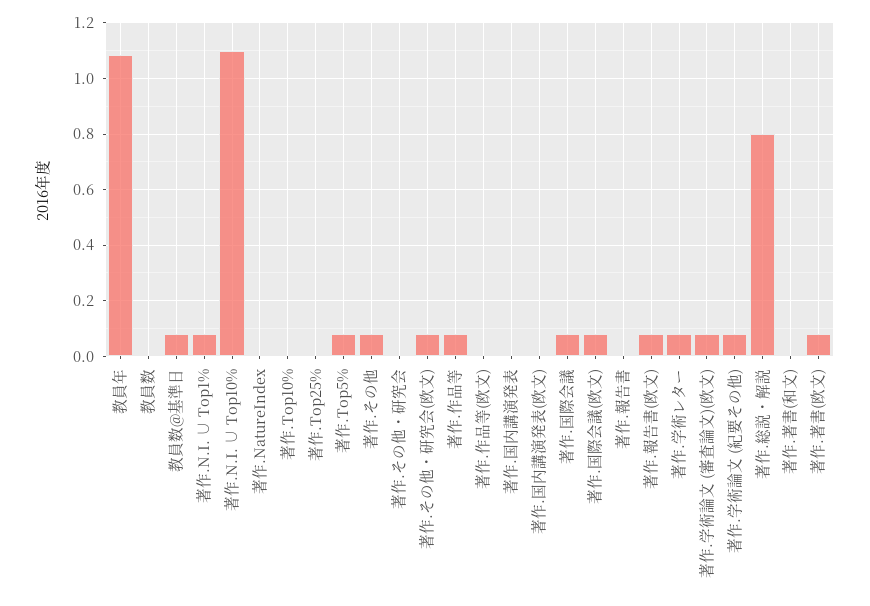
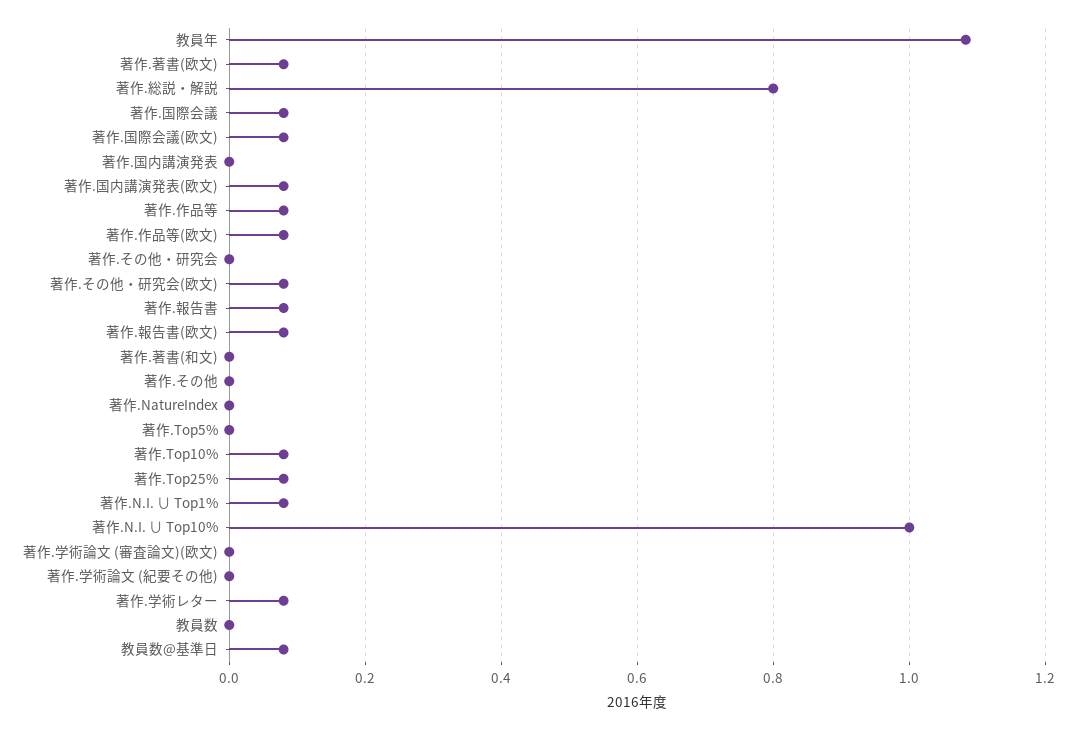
  {
    "教員年": 1.08,
    "教員数": 0,
    "教員数@基準日": 0.08,
    "著作.N.I. ∪ Top1%": 0.08,
-   "著作.N.I. ∪ Top10%": 1.1,
+   "著作.N.I. ∪ Top10%": 1,
    "著作.NatureIndex": 0,
-   "著作.Top10%": 0,
+   "著作.Top10%": 0.08,
-   "著作.Top25%": 0,
+   "著作.Top25%": 0.08,
-   "著作.Top5%": 0.075,
+   "著作.Top5%": 0,
-   "著作.その他": 0.075,
+   "著作.その他": 0,
    "著作.その他・研究会": 0,
    "著作.その他・研究会(欧文)": 0.08,
    "著作.作品等": 0.08,
-   "著作.作品等(欧文)": 0,
+   "著作.作品等(欧文)": 0.08,
    "著作.国内講演発表": 0,
-   "著作.国内講演発表(欧文)": 0,
+   "著作.国内講演発表(欧文)": 0.08,
    "著作.国際会議": 0.08,
    "著作.国際会議(欧文)": 0.08,
-   "著作.報告書": 0,
+   "著作.報告書": 0.08,
    "著作.報告書(欧文)": 0.08,
    "著作.学術レター": 0.08,
-   "著作.学術論文 (審査論文)(欧文)": 0.075,
+   "著作.学術論文 (審査論文)(欧文)": 0,
-   "著作.学術論文 (紀要その他)": 0.075,
+   "著作.学術論文 (紀要その他)": 0,
    "著作.総説・解説": 0.8,
    "著作.著書(和文)": 0,
    "著作.著書(欧文)": 0.08
  }

